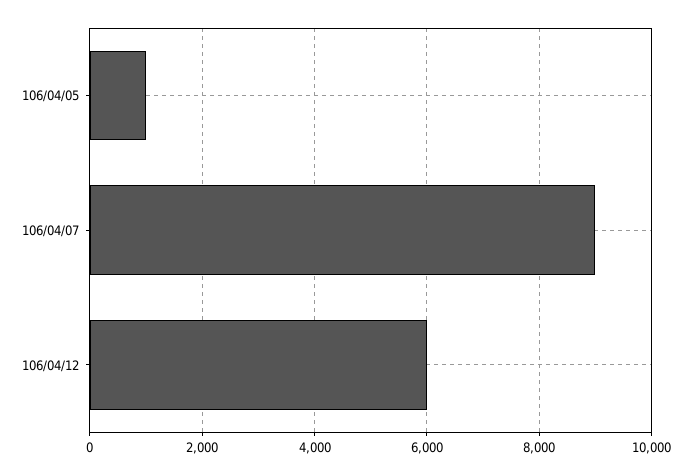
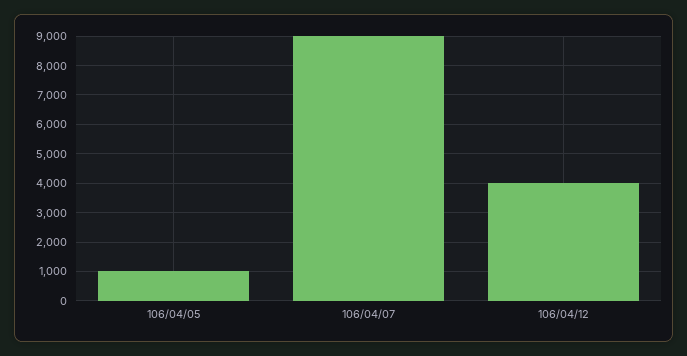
  {
    "106/04/05": 1000,
    "106/04/07": 9000,
-   "106/04/12": 6000
+   "106/04/12": 4000
  }

